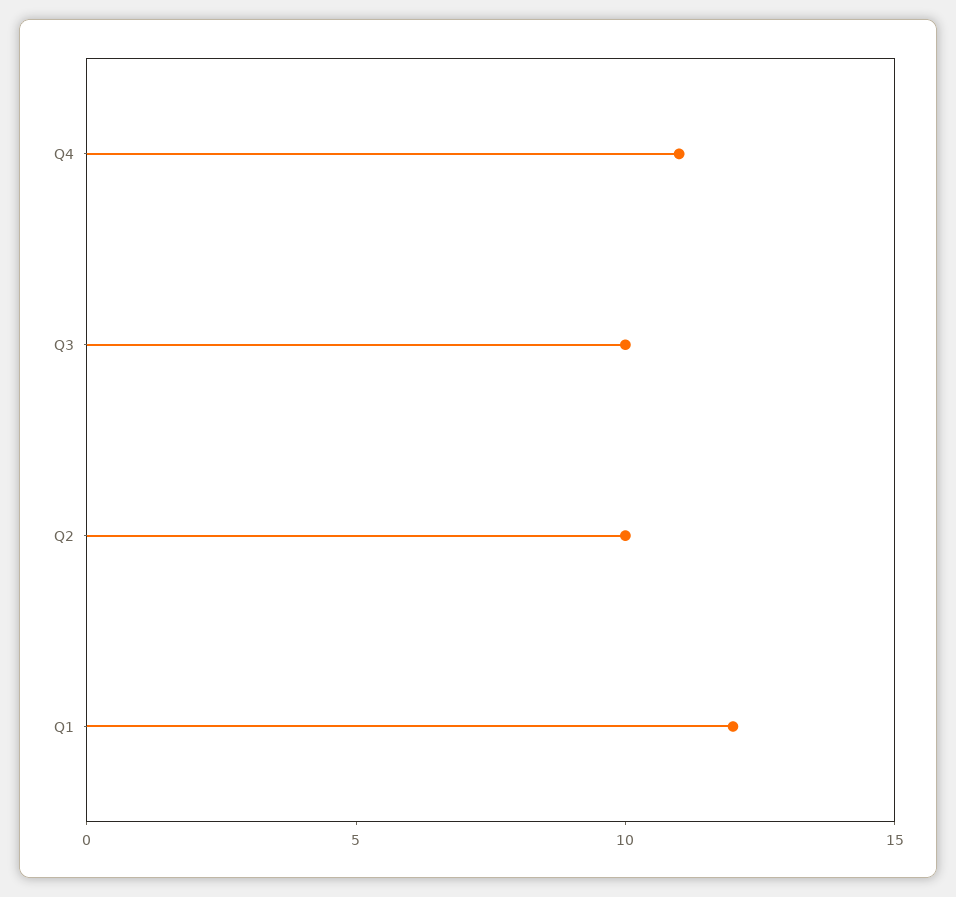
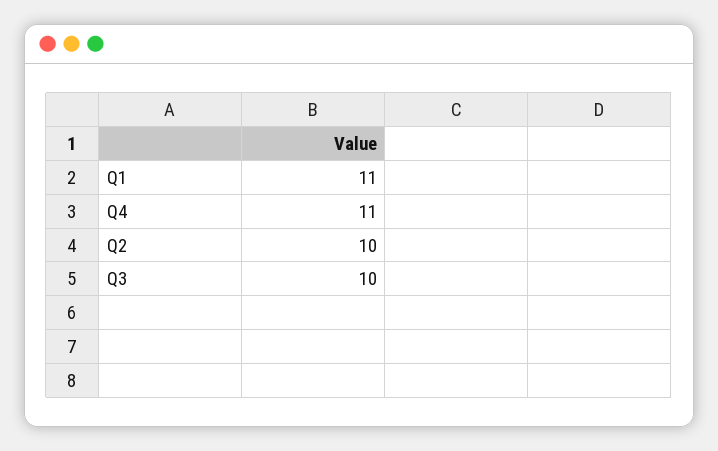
  {
    "Q4": 11,
    "Q3": 10,
    "Q2": 10,
-   "Q1": 12
+   "Q1": 11
  }

